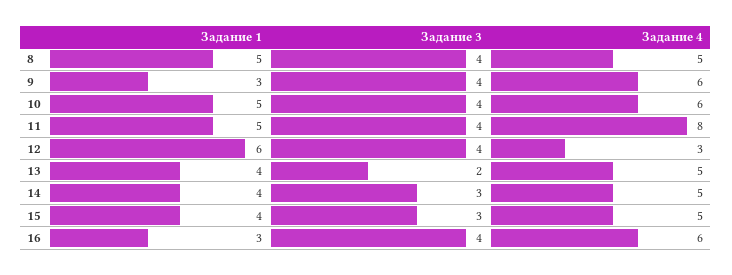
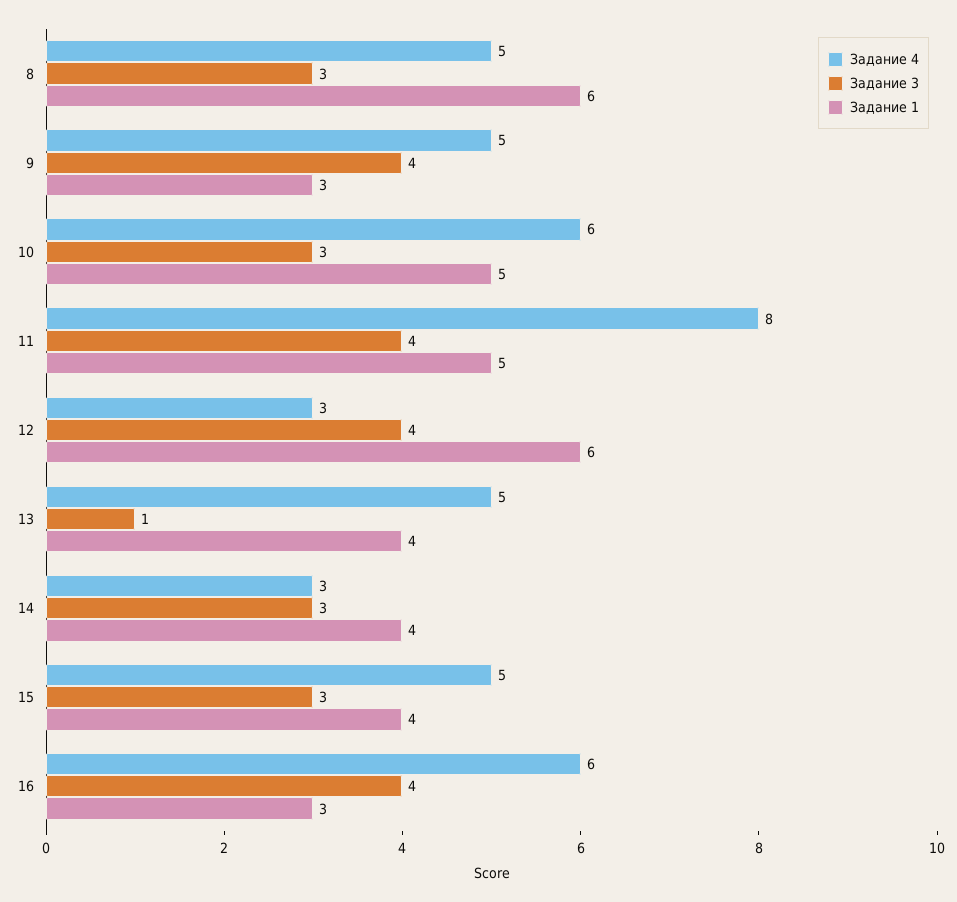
  {
    "Задание 1": {
-     "8": 5,
+     "8": 6,
      "9": 3,
      "10": 5,
      "11": 5,
      "12": 6,
      "13": 4,
      "14": 4,
      "15": 4,
      "16": 3
    },
    "Задание 3": {
-     "8": 4,
+     "8": 3,
      "9": 4,
-     "10": 4,
+     "10": 3,
      "11": 4,
      "12": 4,
-     "13": 2,
+     "13": 1,
      "14": 3,
      "15": 3,
      "16": 4
    },
    "Задание 4": {
      "8": 5,
-     "9": 6,
+     "9": 5,
      "10": 6,
      "11": 8,
      "12": 3,
      "13": 5,
-     "14": 5,
+     "14": 3,
      "15": 5,
      "16": 6
    }
  }

